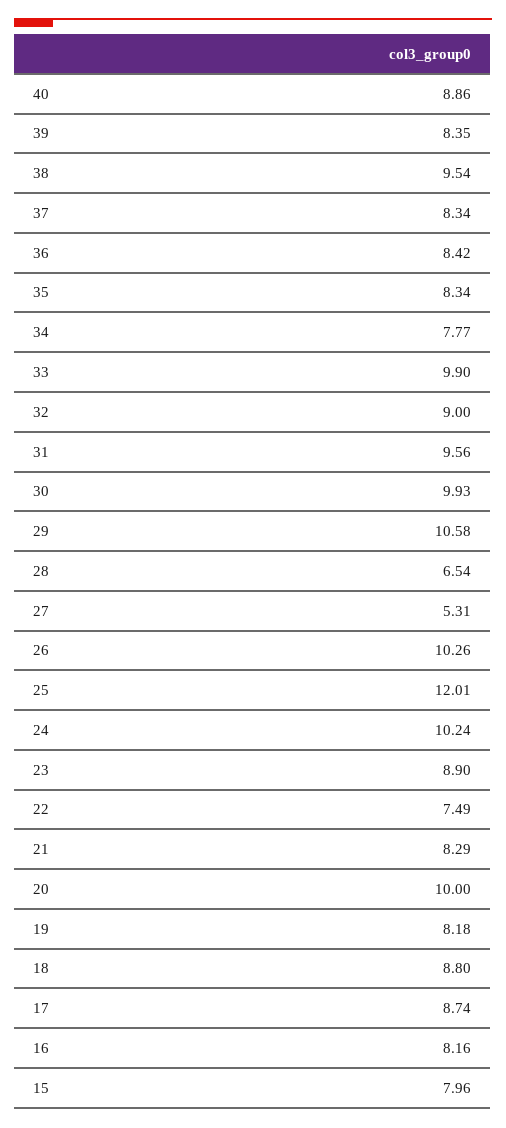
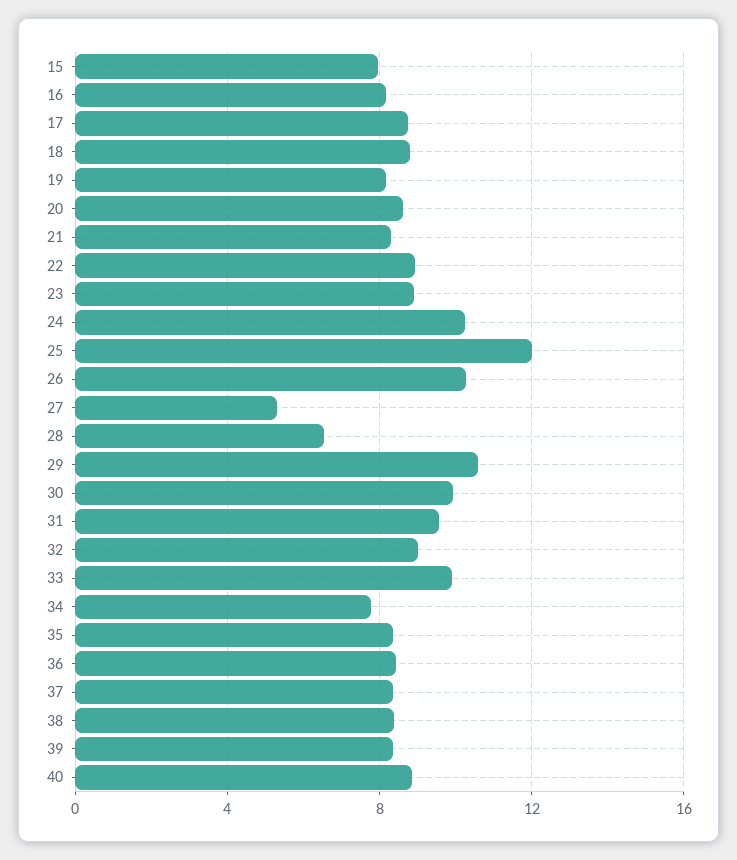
  {
    "40": 8.86,
    "39": 8.35,
-   "38": 9.54,
+   "38": 8.5,
    "37": 8.34,
    "36": 8.42,
    "35": 8.34,
    "34": 7.77,
    "33": 9.9,
    "32": 9,
    "31": 9.56,
    "30": 9.93,
    "29": 10.58,
    "28": 6.54,
    "27": 5.31,
    "26": 10.26,
    "25": 12.01,
    "24": 10.24,
    "23": 8.9,
-   "22": 7.49,
+   "22": 9,
    "21": 8.29,
-   "20": 10,
+   "20": 8.5,
    "19": 8.18,
    "18": 8.8,
    "17": 8.74,
    "16": 8.16,
    "15": 7.96
  }

